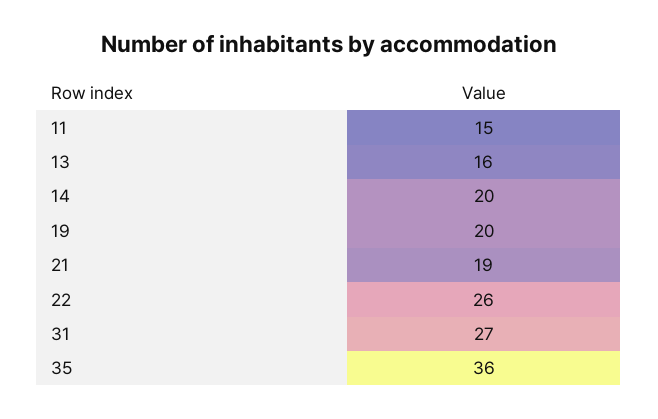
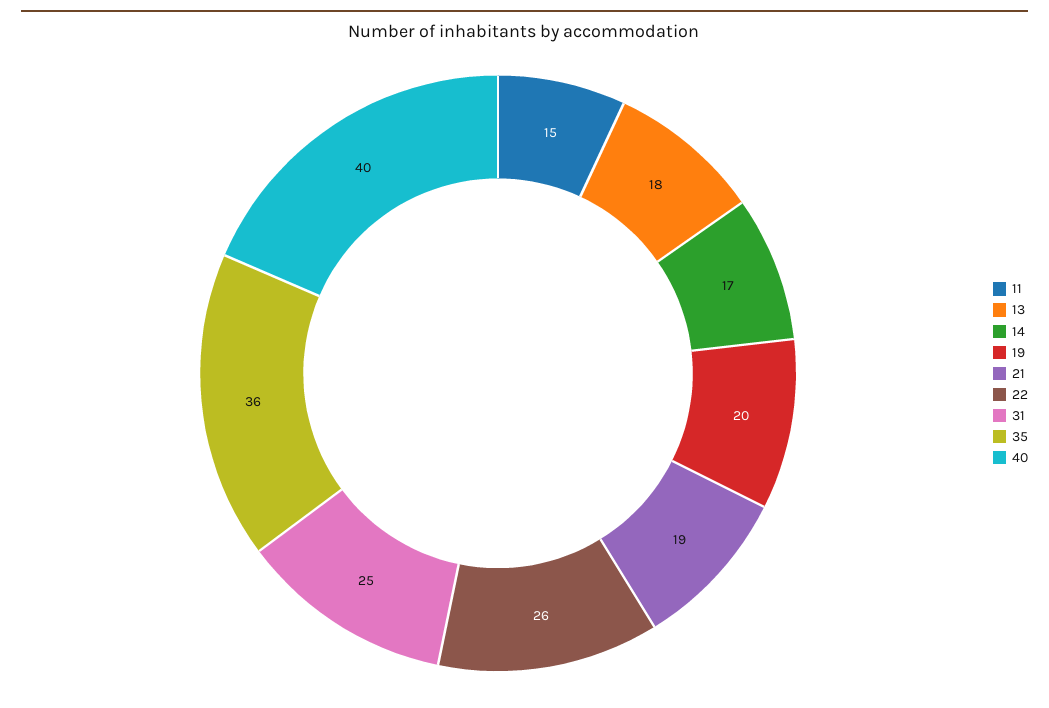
  {
    "11": 15,
-   "13": 16,
+   "13": 18,
-   "14": 20,
+   "14": 17,
    "19": 20,
    "21": 19,
    "22": 26,
-   "31": 27,
+   "31": 25,
-   "35": 36
+   "35": 36,
+   "40": 40
  }

